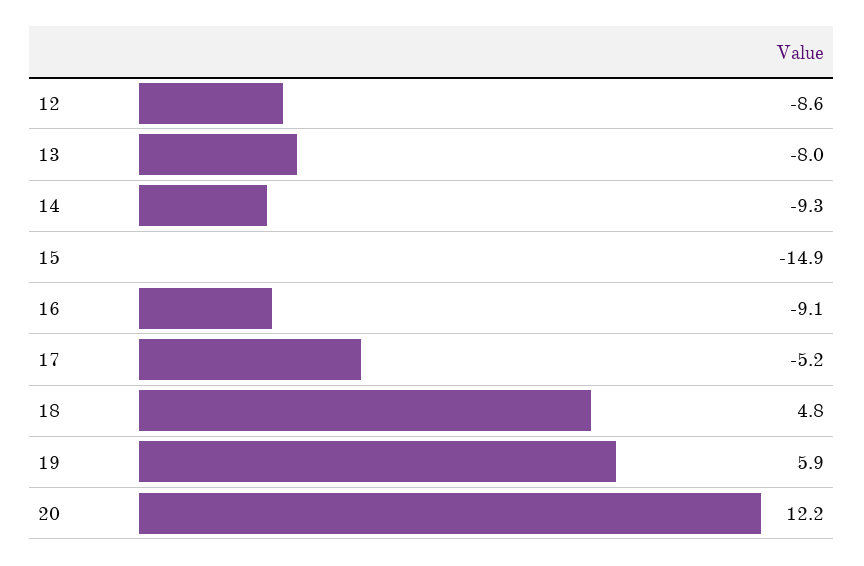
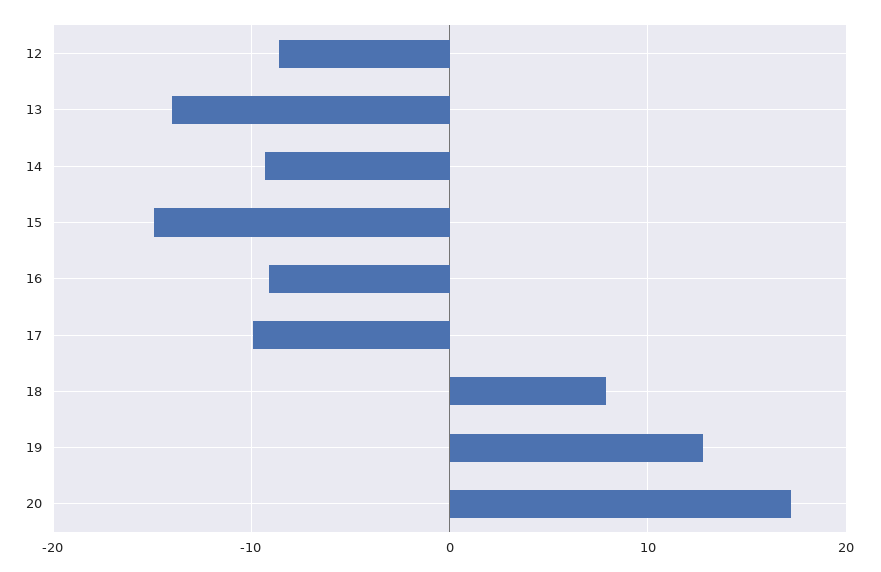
  {
    "12": -8.6,
-   "13": -8,
+   "13": -14,
    "14": -9.3,
    "15": -14.9,
    "16": -9.1,
-   "17": -5.2,
+   "17": -10,
-   "18": 4.8,
+   "18": 8,
-   "19": 5.9,
+   "19": 13,
-   "20": 12.2
+   "20": 17
  }

